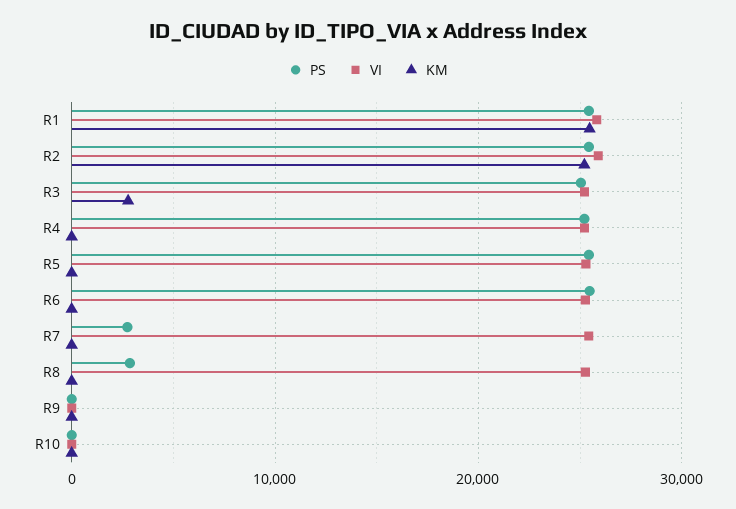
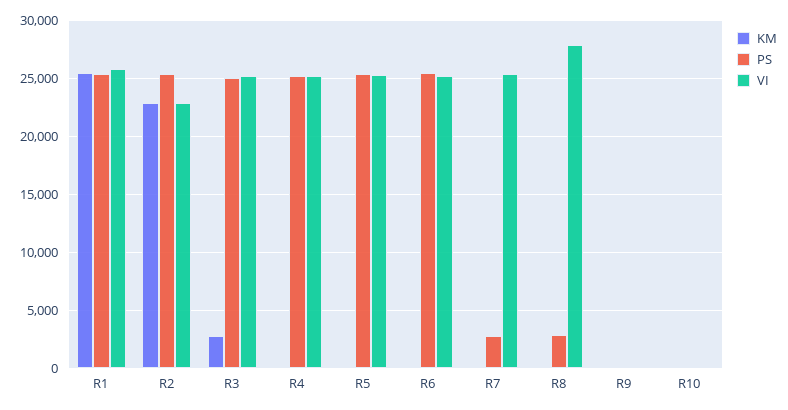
  {
    "PS": {
      "R1": 25000,
      "R2": 25000,
      "R3": 25000,
      "R4": 25000,
      "R5": 25000,
      "R6": 25000,
      "R7": 3000,
      "R8": 3000,
      "R9": 0,
      "R10": 0
    },
    "VI": {
      "R1": 26000,
-     "R2": 26000,
+     "R2": 23000,
      "R3": 25000,
      "R4": 25000,
      "R5": 25000,
      "R6": 25000,
      "R7": 25000,
-     "R8": 25000,
+     "R8": 28000,
      "R9": 0,
      "R10": 0
    },
    "KM": {
      "R1": 25000,
-     "R2": 25000,
+     "R2": 23000,
      "R3": 3000,
      "R4": 0,
      "R5": 0,
      "R6": 0,
      "R7": 0,
      "R8": 0,
      "R9": 0,
      "R10": 0
    }
  }

